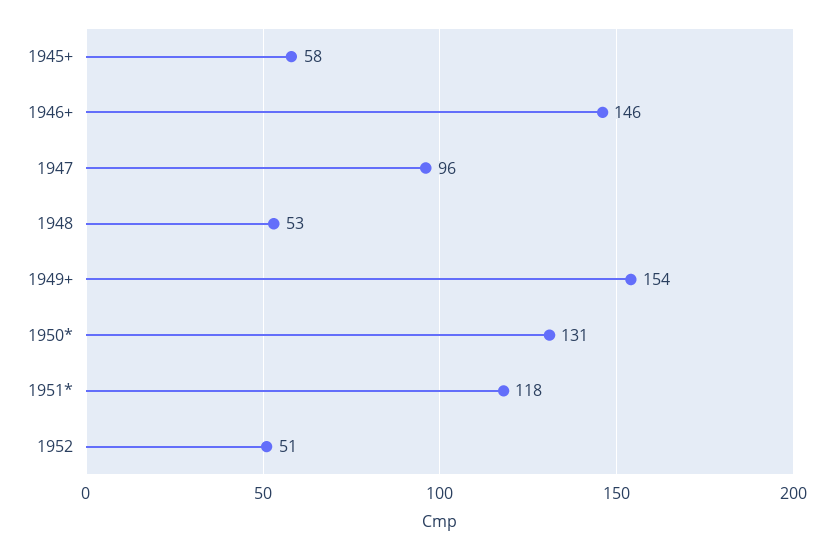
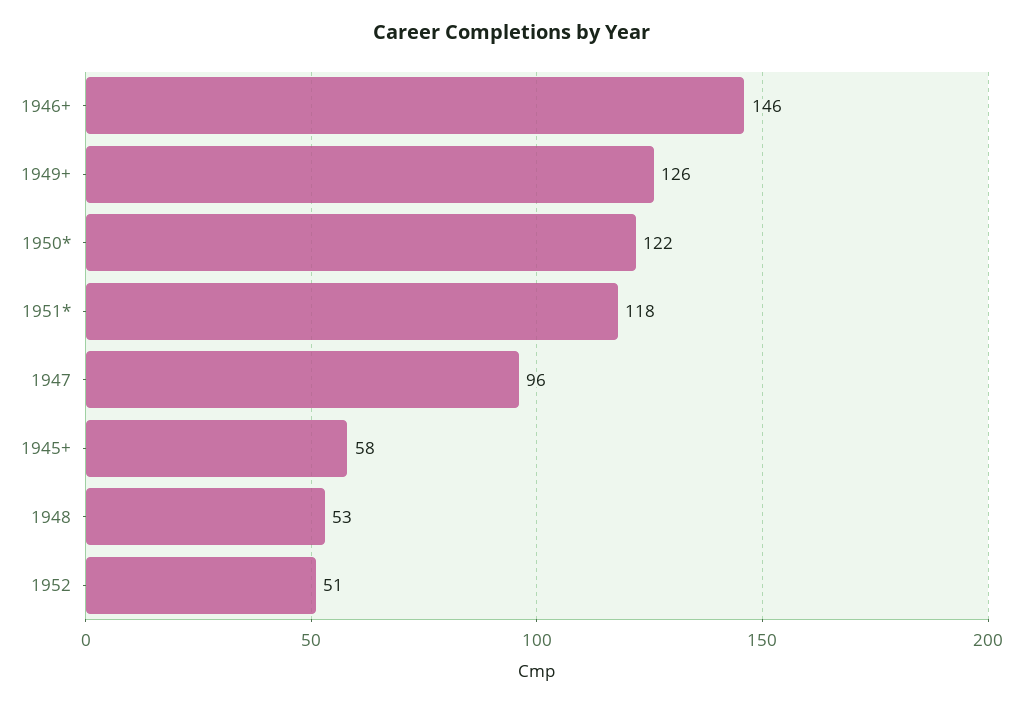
  {
    "1945+": 58,
    "1946+": 146,
    "1947": 96,
    "1948": 53,
-   "1949+": 154,
+   "1949+": 126,
-   "1950*": 131,
+   "1950*": 122,
    "1951*": 118,
    "1952": 51
  }

